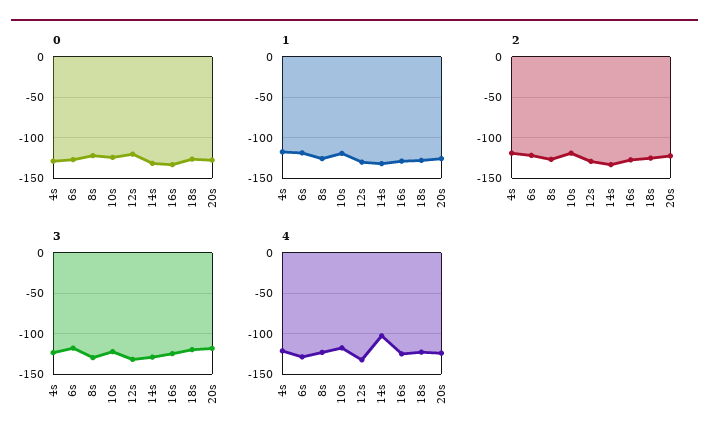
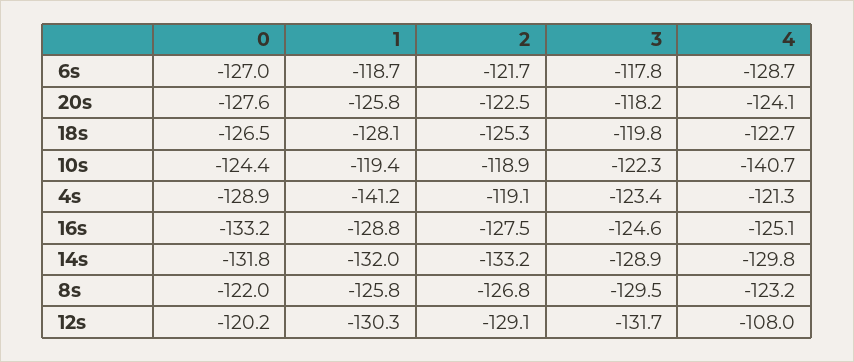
  {
    "0": {
      "4s": -128.9,
      "6s": -127,
      "8s": -122,
      "10s": -124.4,
      "12s": -120.2,
      "14s": -131.8,
      "16s": -133.2,
      "18s": -126.5,
      "20s": -127.6
    },
    "1": {
-     "4s": -120,
+     "4s": -141.2,
      "6s": -118.7,
      "8s": -125.8,
      "10s": -119.4,
      "12s": -130.3,
      "14s": -132,
      "16s": -128.8,
      "18s": -128.1,
      "20s": -125.8
    },
    "2": {
      "4s": -119.1,
      "6s": -121.7,
      "8s": -126.8,
      "10s": -118.9,
      "12s": -129.1,
      "14s": -133.2,
      "16s": -127.5,
      "18s": -125.3,
      "20s": -122.5
    },
    "3": {
      "4s": -123.4,
      "6s": -117.8,
      "8s": -129.5,
      "10s": -122.3,
      "12s": -131.7,
      "14s": -128.9,
      "16s": -124.6,
      "18s": -119.8,
      "20s": -118.2
    },
    "4": {
      "4s": -121.3,
      "6s": -128.7,
      "8s": -123.2,
-     "10s": -120,
+     "10s": -140.7,
-     "12s": -130,
+     "12s": -108,
-     "14s": -100,
+     "14s": -129.8,
      "16s": -125.1,
      "18s": -122.7,
      "20s": -124.1
    }
  }

